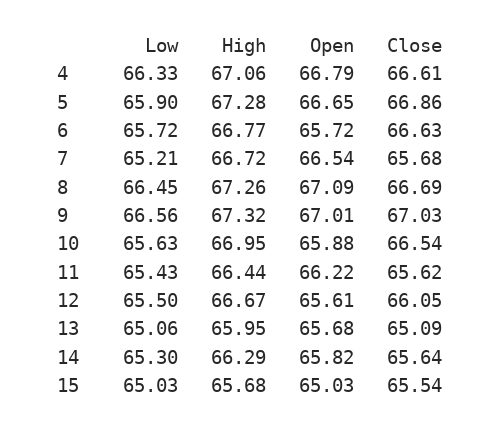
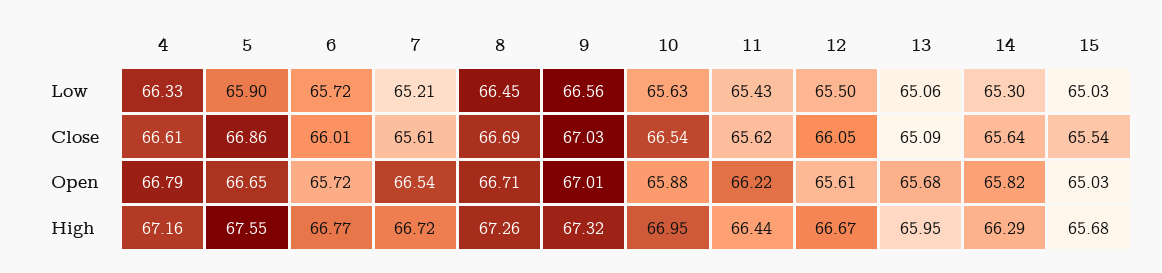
  {
    "Low": {
      "4": 66.33,
      "5": 65.9,
      "6": 65.72,
      "7": 65.21,
      "8": 66.45,
      "9": 66.56,
      "10": 65.63,
      "11": 65.43,
      "12": 65.5,
      "13": 65.06,
      "14": 65.3,
      "15": 65.03
    },
    "High": {
-     "4": 67.06,
+     "4": 67.16,
-     "5": 67.28,
+     "5": 67.55,
      "6": 66.77,
      "7": 66.72,
      "8": 67.26,
      "9": 67.32,
      "10": 66.95,
      "11": 66.44,
      "12": 66.67,
      "13": 65.95,
      "14": 66.29,
      "15": 65.68
    },
    "Open": {
      "4": 66.79,
      "5": 66.65,
      "6": 65.72,
      "7": 66.54,
-     "8": 67.09,
+     "8": 66.71,
      "9": 67.01,
      "10": 65.88,
      "11": 66.22,
      "12": 65.61,
      "13": 65.68,
      "14": 65.82,
      "15": 65.03
    },
    "Close": {
      "4": 66.61,
      "5": 66.86,
-     "6": 66.63,
+     "6": 66.01,
-     "7": 65.68,
+     "7": 65.61,
      "8": 66.69,
      "9": 67.03,
      "10": 66.54,
      "11": 65.62,
      "12": 66.05,
      "13": 65.09,
      "14": 65.64,
      "15": 65.54
    }
  }

